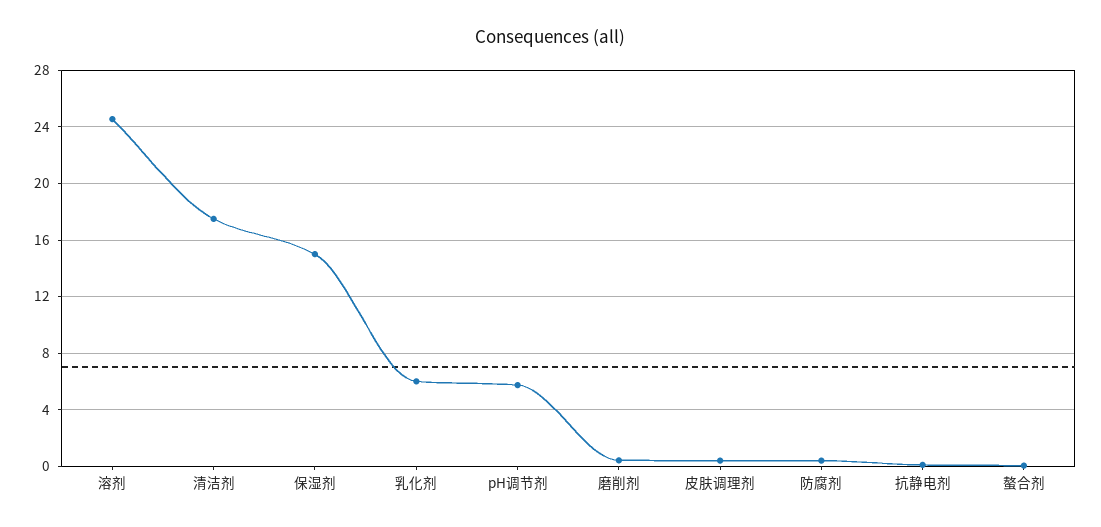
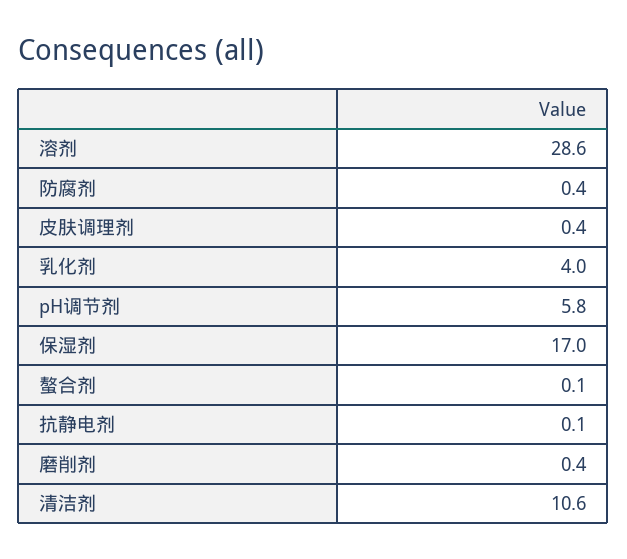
  {
-   "溶剂": 24.5,
+   "溶剂": 28.6,
-   "清洁剂": 17.5,
+   "清洁剂": 10.6,
-   "保湿剂": 15,
+   "保湿剂": 17,
-   "乳化剂": 6,
+   "乳化剂": 4,
    "pH调节剂": 5.8,
    "磨削剂": 0.4,
    "皮肤调理剂": 0.4,
    "防腐剂": 0.4,
    "抗静电剂": 0.1,
    "螯合剂": 0.1
  }

